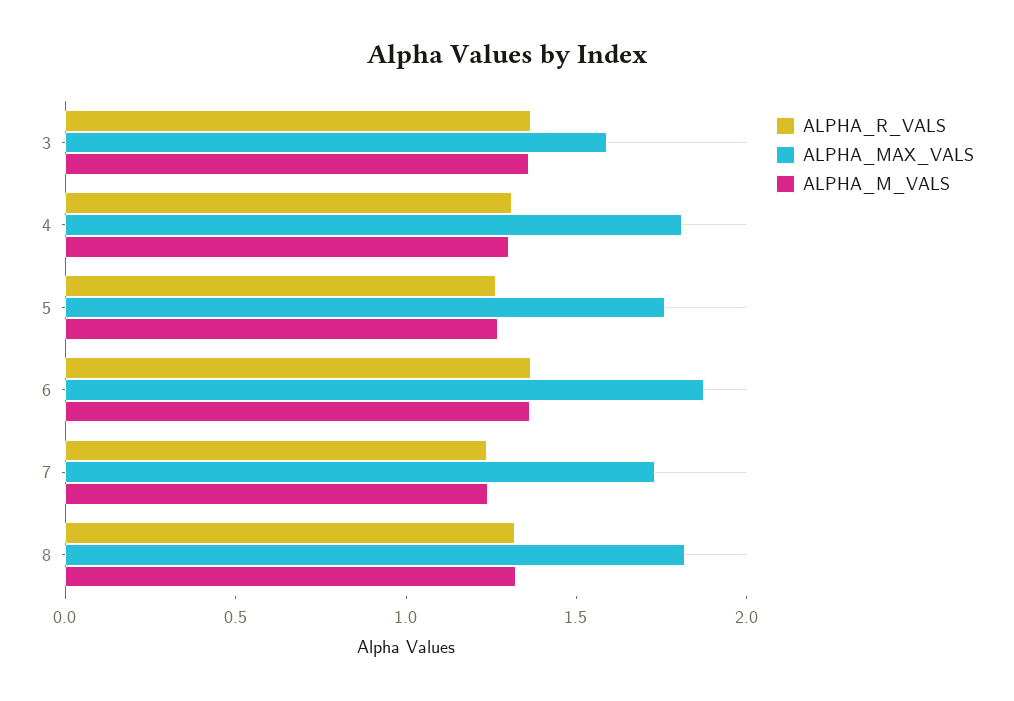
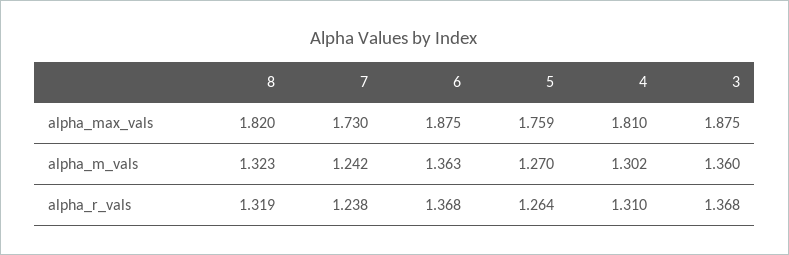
  {
    "ALPHA_R_VALS": {
      "3": 1.368,
      "4": 1.31,
      "5": 1.264,
      "6": 1.368,
      "7": 1.238,
      "8": 1.319
    },
    "ALPHA_MAX_VALS": {
-     "3": 1.6,
+     "3": 1.875,
      "4": 1.81,
      "5": 1.759,
      "6": 1.875,
      "7": 1.73,
      "8": 1.82
    },
    "ALPHA_M_VALS": {
      "3": 1.36,
      "4": 1.302,
      "5": 1.27,
      "6": 1.363,
      "7": 1.242,
      "8": 1.323
    }
  }

